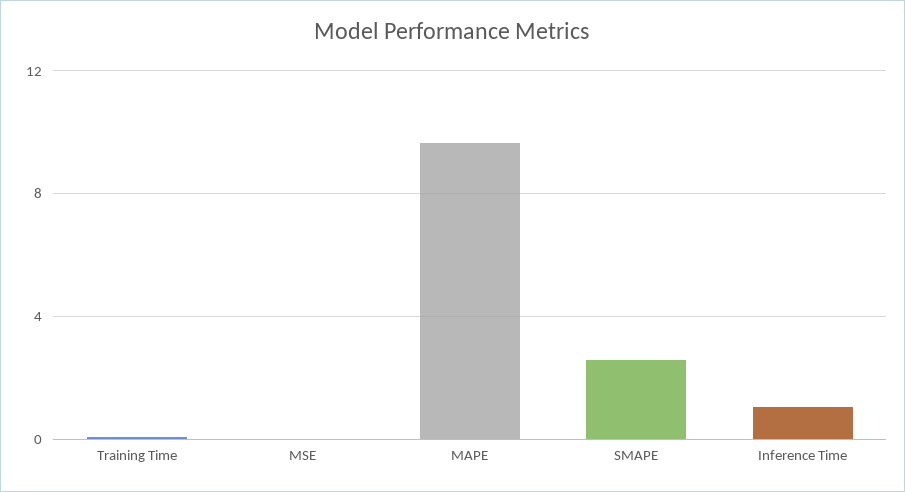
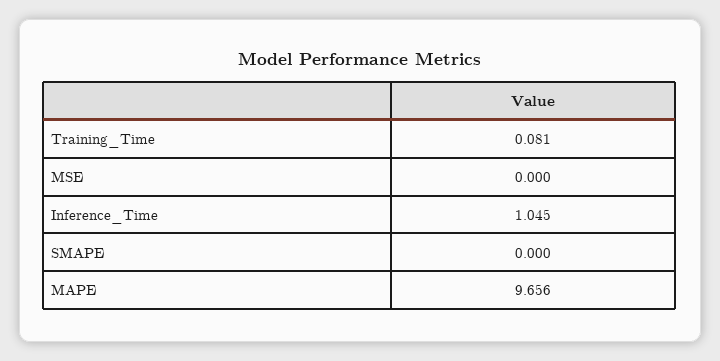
  {
    "Training Time": 0.081,
    "MSE": 0,
    "MAPE": 9.656,
-   "SMAPE": 2.5,
+   "SMAPE": 0,
    "Inference Time": 1.045
  }

